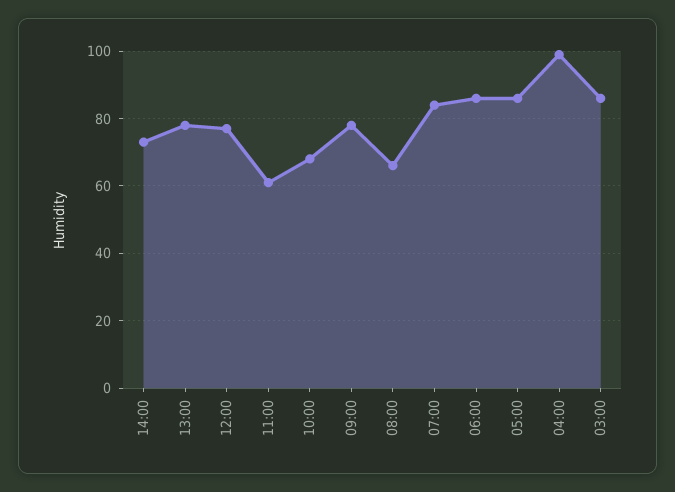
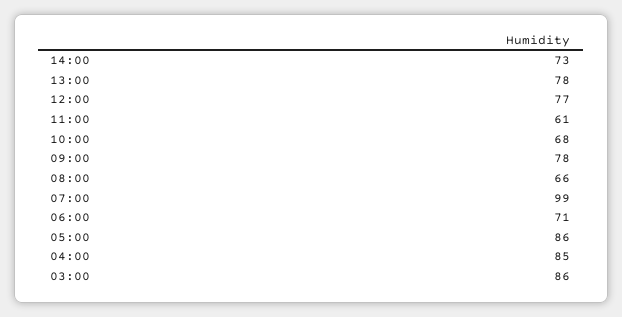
  {
    "14:00": 73,
    "13:00": 78,
    "12:00": 77,
    "11:00": 61,
    "10:00": 68,
    "09:00": 78,
    "08:00": 66,
-   "07:00": 85,
+   "07:00": 99,
-   "06:00": 85,
+   "06:00": 71,
    "05:00": 86,
-   "04:00": 100,
+   "04:00": 85,
    "03:00": 86
  }

